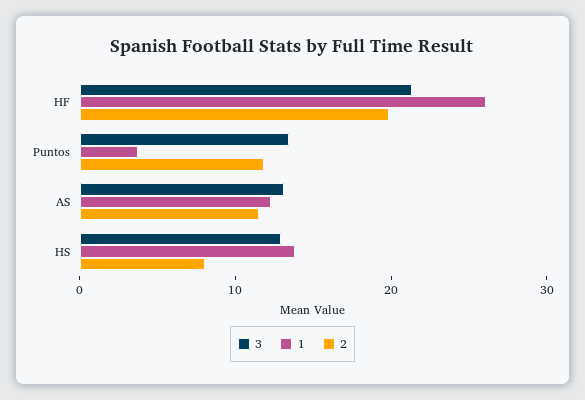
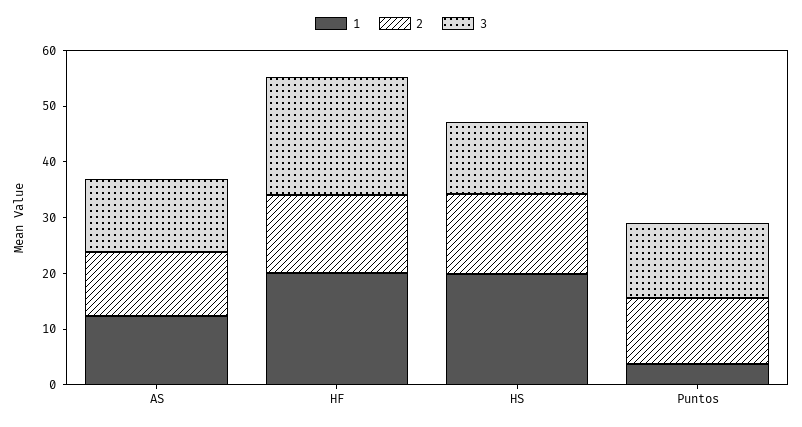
  {
    "3": {
      "HF": 22,
      "Puntos": 14,
      "AS": 14,
      "HS": 12
    },
    "1": {
-     "HF": 26,
+     "HF": 20,
      "Puntos": 4,
      "AS": 12,
-     "HS": 14
+     "HS": 20
    },
    "2": {
-     "HF": 20,
+     "HF": 14,
      "Puntos": 12,
      "AS": 12,
-     "HS": 8
+     "HS": 14
    }
  }

